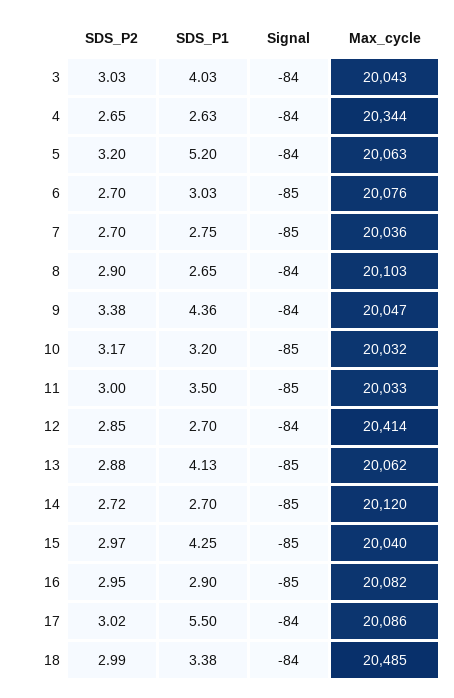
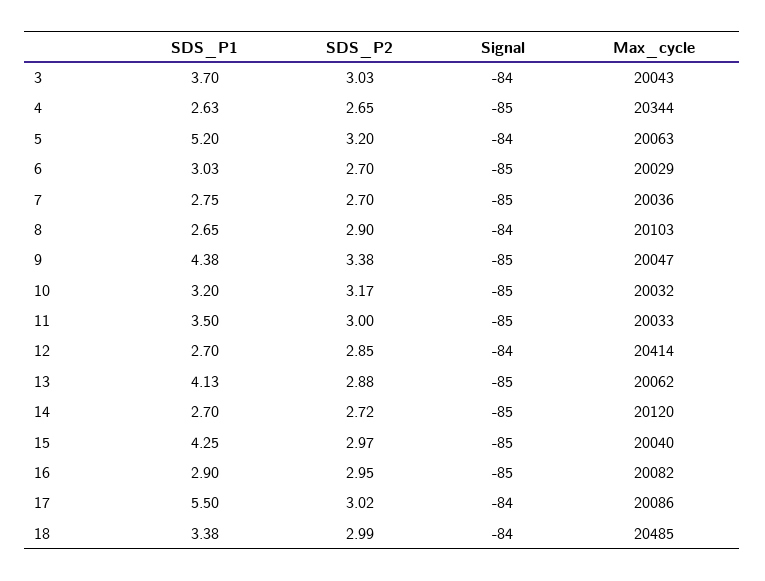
  {
    "SDS_P2": {
      "3": 3.03,
      "4": 2.65,
      "5": 3.2,
      "6": 2.7,
      "7": 2.7,
      "8": 2.9,
      "9": 3.38,
      "10": 3.17,
      "11": 3,
      "12": 2.85,
      "13": 2.88,
      "14": 2.72,
      "15": 2.97,
      "16": 2.95,
      "17": 3.02,
      "18": 2.99
    },
    "SDS_P1": {
-     "3": 4.03,
+     "3": 3.7,
      "4": 2.63,
      "5": 5.2,
      "6": 3.03,
      "7": 2.75,
      "8": 2.65,
-     "9": 4.36,
+     "9": 4.38,
      "10": 3.2,
      "11": 3.5,
      "12": 2.7,
      "13": 4.13,
      "14": 2.7,
      "15": 4.25,
      "16": 2.9,
      "17": 5.5,
      "18": 3.38
    },
    "Signal": {
      "3": -84,
-     "4": -84,
+     "4": -85,
      "5": -84,
      "6": -85,
      "7": -85,
      "8": -84,
-     "9": -84,
+     "9": -85,
      "10": -85,
      "11": -85,
      "12": -84,
      "13": -85,
      "14": -85,
      "15": -85,
      "16": -85,
      "17": -84,
      "18": -84
    },
    "Max_cycle": {
      "3": 20043,
      "4": 20344,
      "5": 20063,
-     "6": 20076,
+     "6": 20029,
      "7": 20036,
      "8": 20103,
      "9": 20047,
      "10": 20032,
      "11": 20033,
      "12": 20414,
      "13": 20062,
      "14": 20120,
      "15": 20040,
      "16": 20082,
      "17": 20086,
      "18": 20485
    }
  }

